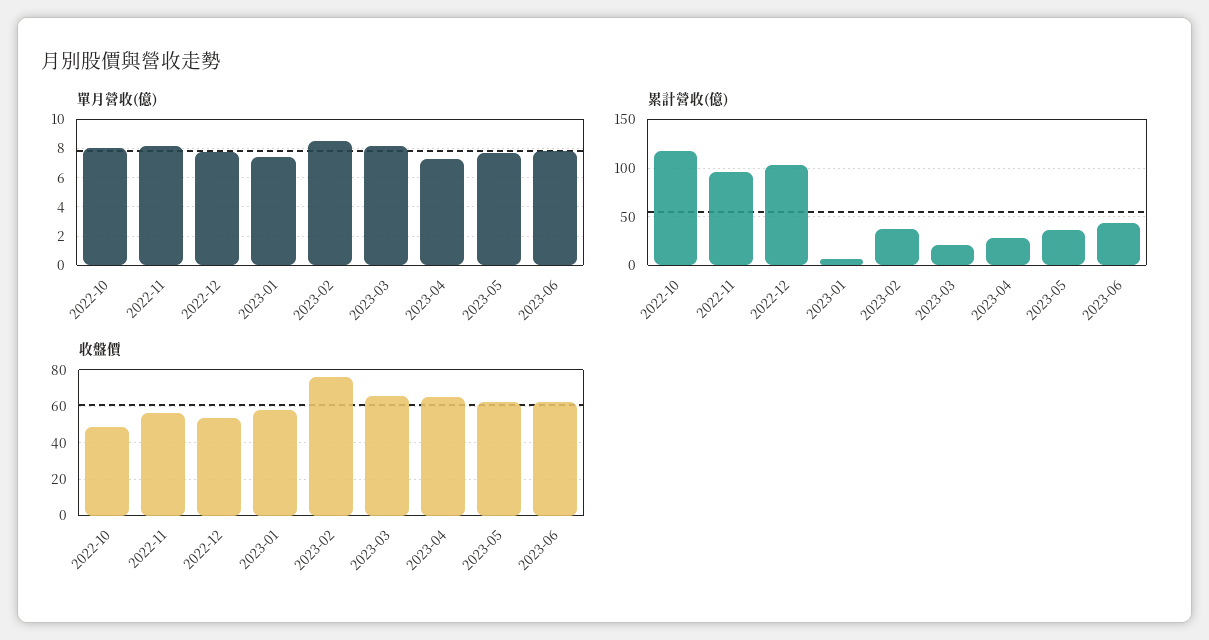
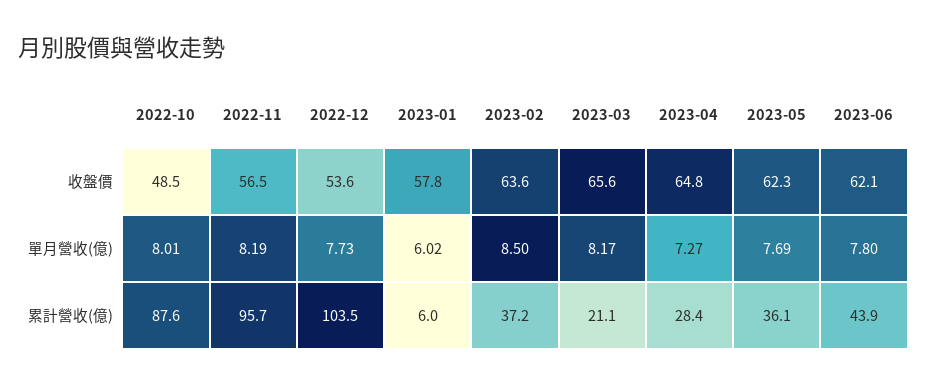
  {
    "單月營收(億)": {
      "2022-10": 8.01,
      "2022-11": 8.19,
      "2022-12": 7.73,
-     "2023-01": 7.5,
+     "2023-01": 6.02,
      "2023-02": 8.5,
      "2023-03": 8.17,
      "2023-04": 7.27,
      "2023-05": 7.69,
      "2023-06": 7.8
    },
    "累計營收(億)": {
-     "2022-10": 120,
+     "2022-10": 87.6,
      "2022-11": 95.7,
      "2022-12": 103.5,
      "2023-01": 6,
      "2023-02": 37.2,
      "2023-03": 21.1,
      "2023-04": 28.4,
      "2023-05": 36.1,
      "2023-06": 43.9
    },
    "收盤價": {
      "2022-10": 48.5,
      "2022-11": 56.5,
      "2022-12": 53.6,
      "2023-01": 57.8,
-     "2023-02": 75,
+     "2023-02": 63.6,
      "2023-03": 65.6,
      "2023-04": 64.8,
      "2023-05": 62.3,
      "2023-06": 62.1
    }
  }

